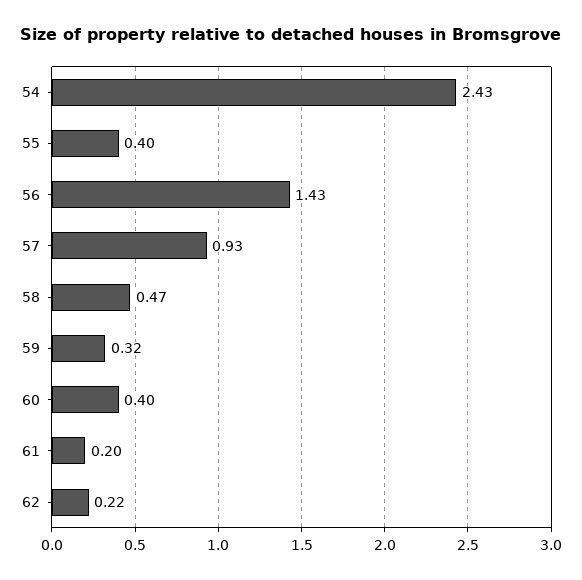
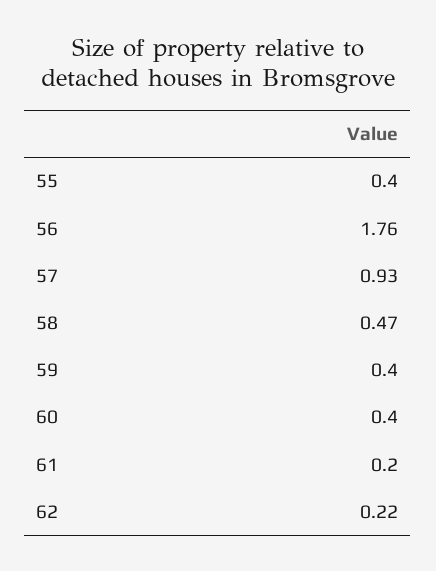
  {
-   "54": 2.43,
    "55": 0.4,
-   "56": 1.43,
+   "56": 1.76,
    "57": 0.93,
    "58": 0.47,
-   "59": 0.32,
+   "59": 0.4,
    "60": 0.4,
    "61": 0.2,
    "62": 0.22
  }

